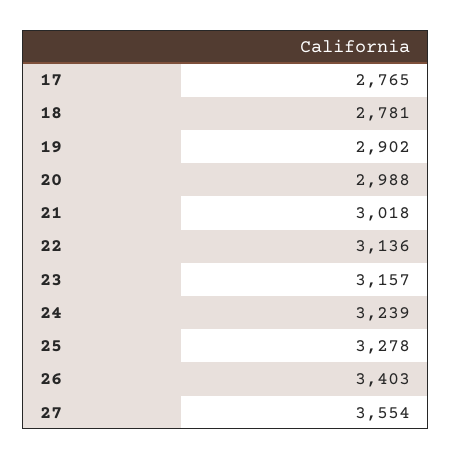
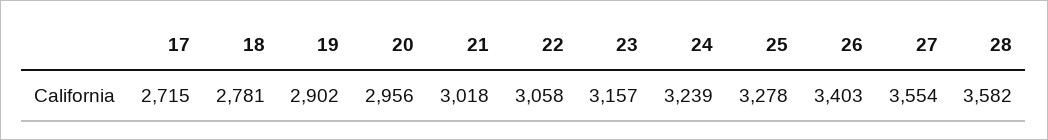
  {
-   "17": 2765,
+   "17": 2715,
    "18": 2781,
    "19": 2902,
-   "20": 2988,
+   "20": 2956,
    "21": 3018,
-   "22": 3136,
+   "22": 3058,
    "23": 3157,
    "24": 3239,
    "25": 3278,
    "26": 3403,
-   "27": 3554
+   "27": 3554,
+   "28": 3582
  }

